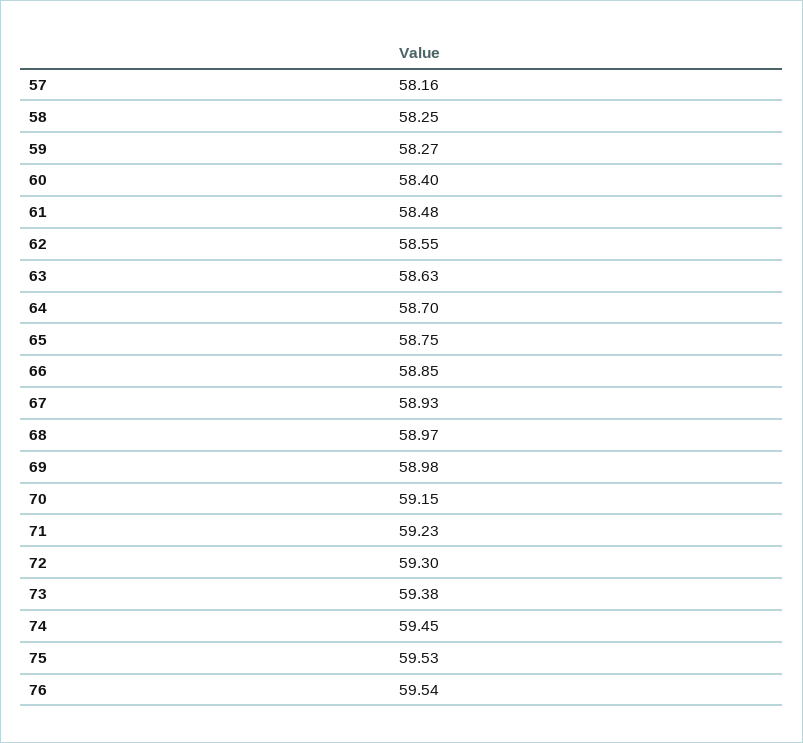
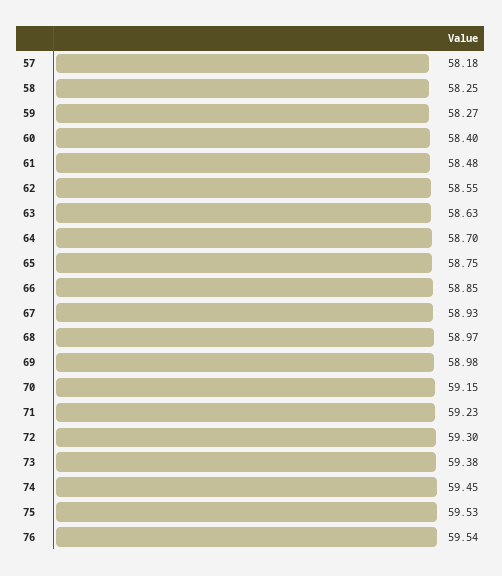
  {
-   "57": 58.16,
+   "57": 58.18,
    "58": 58.25,
    "59": 58.27,
    "60": 58.4,
    "61": 58.48,
    "62": 58.55,
    "63": 58.63,
    "64": 58.7,
    "65": 58.75,
    "66": 58.85,
    "67": 58.93,
    "68": 58.97,
    "69": 58.98,
    "70": 59.15,
    "71": 59.23,
    "72": 59.3,
    "73": 59.38,
    "74": 59.45,
    "75": 59.53,
    "76": 59.54
  }

